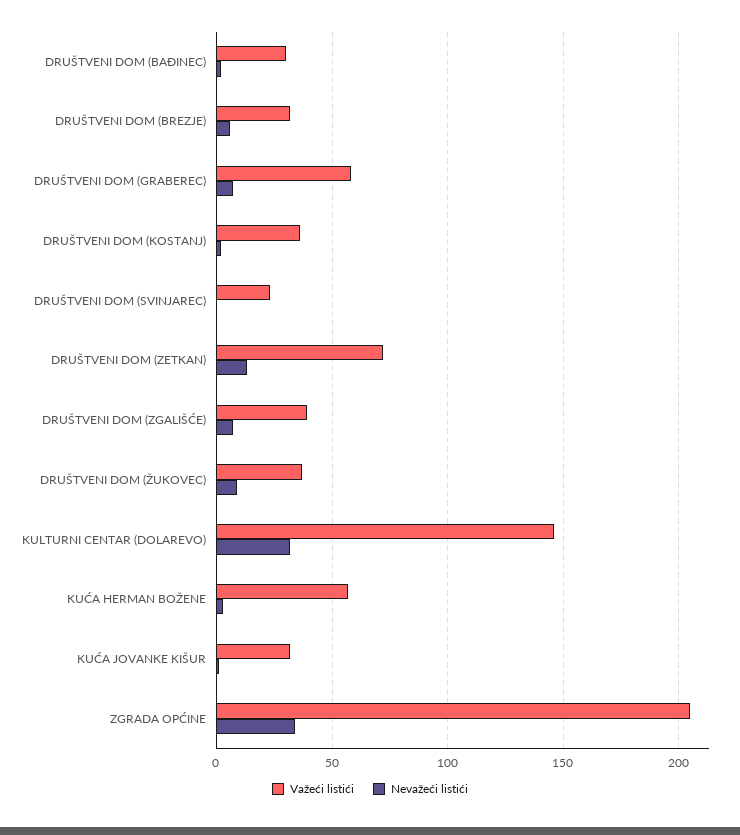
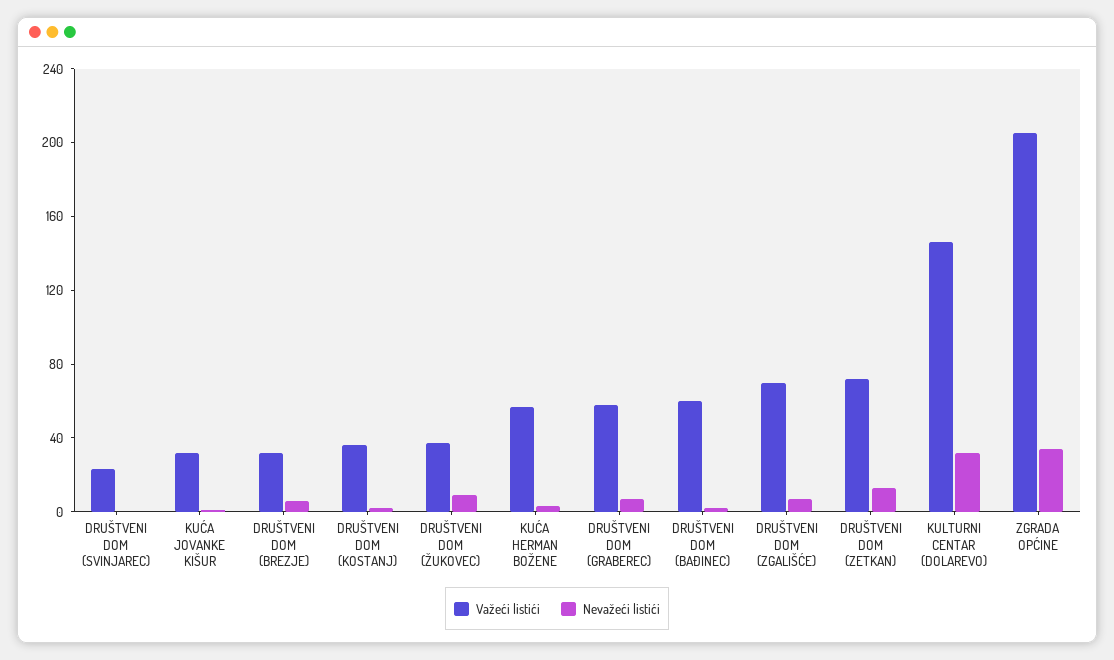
  {
    "Važeći listići": {
-     "DRUŠTVENI DOM (BAĐINEC)": 30,
+     "DRUŠTVENI DOM (BAĐINEC)": 60,
      "DRUŠTVENI DOM (BREZJE)": 30,
      "DRUŠTVENI DOM (GRABEREC)": 60,
      "DRUŠTVENI DOM (KOSTANJ)": 35,
      "DRUŠTVENI DOM (SVINJAREC)": 25,
      "DRUŠTVENI DOM (ZETKAN)": 70,
-     "DRUŠTVENI DOM (ZGALIŠĆE)": 40,
+     "DRUŠTVENI DOM (ZGALIŠĆE)": 70,
      "DRUŠTVENI DOM (ŽUKOVEC)": 35,
      "KULTURNI CENTAR (DOLAREVO)": 145,
      "KUĆA HERMAN BOŽENE": 55,
      "KUĆA JOVANKE KIŠUR": 30,
      "ZGRADA OPĆINE": 205
    },
    "Nevažeći listići": {
      "DRUŠTVENI DOM (BAĐINEC)": 0,
      "DRUŠTVENI DOM (BREZJE)": 5,
      "DRUŠTVENI DOM (GRABEREC)": 5,
      "DRUŠTVENI DOM (KOSTANJ)": 0,
      "DRUŠTVENI DOM (SVINJAREC)": 0,
      "DRUŠTVENI DOM (ZETKAN)": 15,
      "DRUŠTVENI DOM (ZGALIŠĆE)": 5,
      "DRUŠTVENI DOM (ŽUKOVEC)": 10,
      "KULTURNI CENTAR (DOLAREVO)": 30,
      "KUĆA HERMAN BOŽENE": 5,
      "KUĆA JOVANKE KIŠUR": 0,
      "ZGRADA OPĆINE": 35
    }
  }

